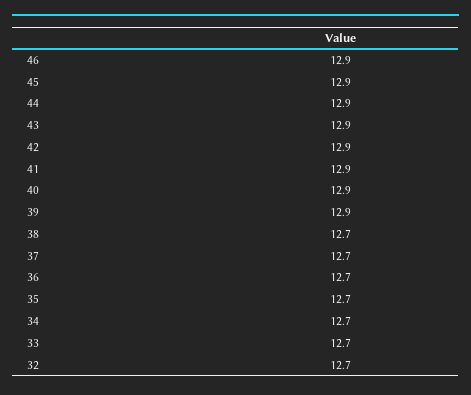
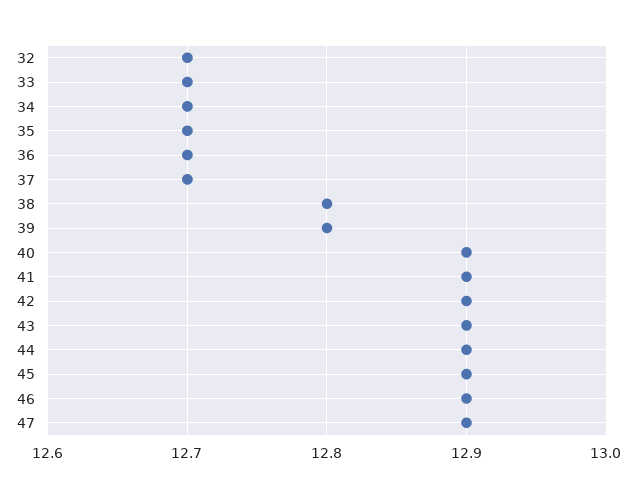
  {
    "46": 12.9,
    "45": 12.9,
    "44": 12.9,
    "43": 12.9,
    "42": 12.9,
    "41": 12.9,
    "40": 12.9,
-   "39": 12.9,
+   "39": 12.8,
-   "38": 12.7,
+   "38": 12.8,
    "37": 12.7,
    "36": 12.7,
    "35": 12.7,
    "34": 12.7,
    "33": 12.7,
-   "32": 12.7
+   "32": 12.7,
+   "47": 12.9
  }

